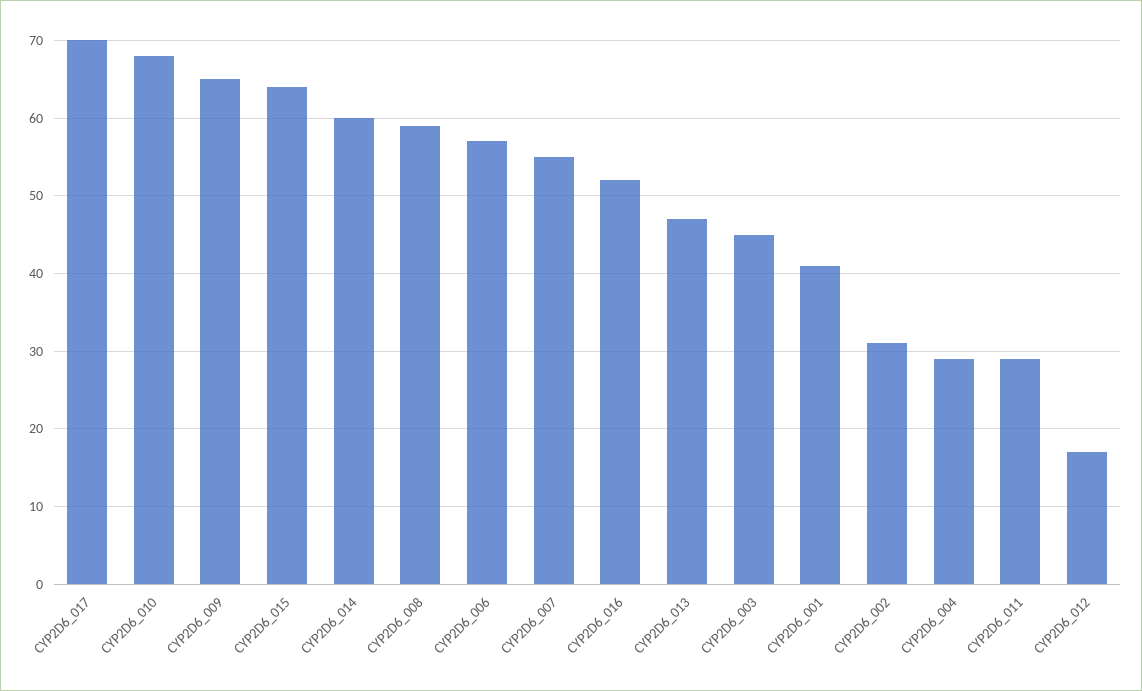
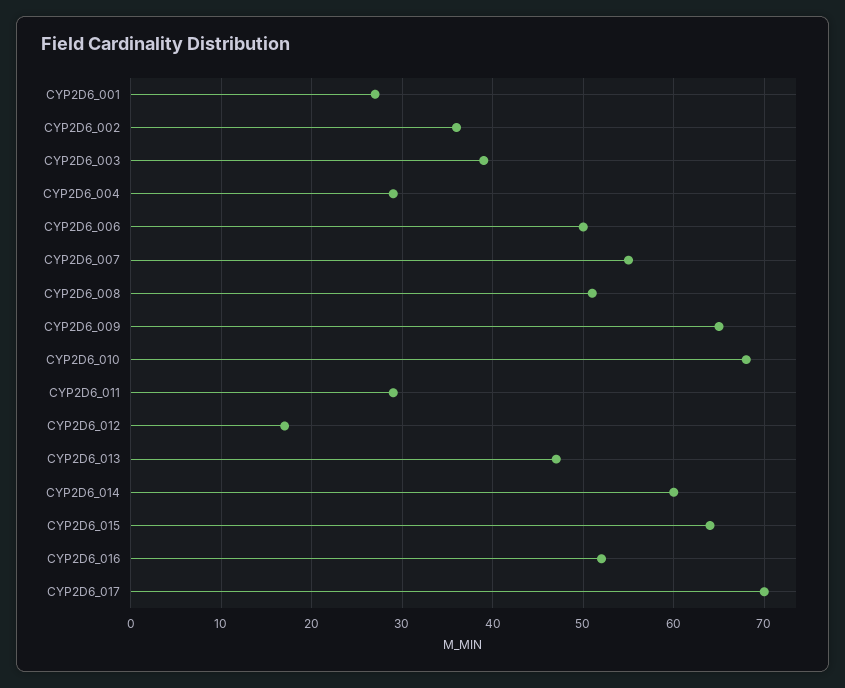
  {
    "CYP2D6_017": 70,
    "CYP2D6_010": 68,
    "CYP2D6_009": 65,
    "CYP2D6_015": 64,
    "CYP2D6_014": 60,
-   "CYP2D6_008": 59,
+   "CYP2D6_008": 51,
-   "CYP2D6_006": 57,
+   "CYP2D6_006": 50,
    "CYP2D6_007": 55,
    "CYP2D6_016": 52,
    "CYP2D6_013": 47,
-   "CYP2D6_003": 45,
+   "CYP2D6_003": 39,
-   "CYP2D6_001": 41,
+   "CYP2D6_001": 27,
-   "CYP2D6_002": 31,
+   "CYP2D6_002": 36,
    "CYP2D6_004": 29,
    "CYP2D6_011": 29,
    "CYP2D6_012": 17
  }

